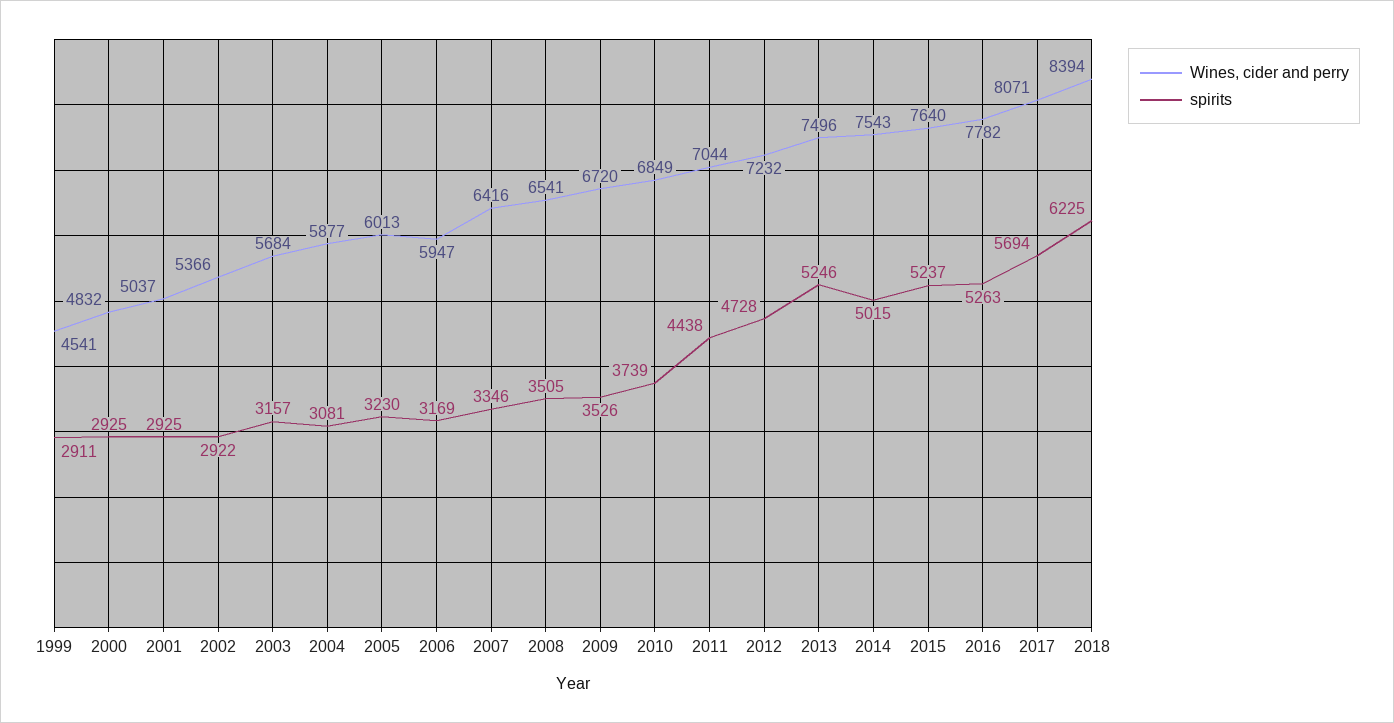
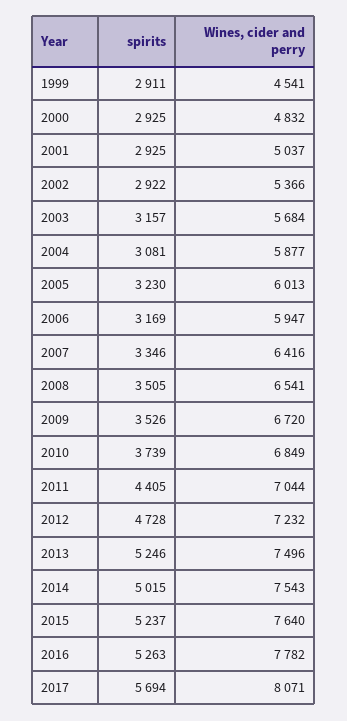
  {
    "Wines, cider and perry": {
      "1999": 4541,
      "2000": 4832,
      "2001": 5037,
      "2002": 5366,
      "2003": 5684,
      "2004": 5877,
      "2005": 6013,
      "2006": 5947,
      "2007": 6416,
      "2008": 6541,
      "2009": 6720,
      "2010": 6849,
      "2011": 7044,
      "2012": 7232,
      "2013": 7496,
      "2014": 7543,
      "2015": 7640,
      "2016": 7782,
-     "2017": 8071,
+     "2017": 8071
-     "2018": 8394
    },
    "spirits": {
      "1999": 2911,
      "2000": 2925,
      "2001": 2925,
      "2002": 2922,
      "2003": 3157,
      "2004": 3081,
      "2005": 3230,
      "2006": 3169,
      "2007": 3346,
      "2008": 3505,
      "2009": 3526,
      "2010": 3739,
-     "2011": 4438,
+     "2011": 4405,
      "2012": 4728,
      "2013": 5246,
      "2014": 5015,
      "2015": 5237,
      "2016": 5263,
-     "2017": 5694,
+     "2017": 5694
-     "2018": 6225
    }
  }

